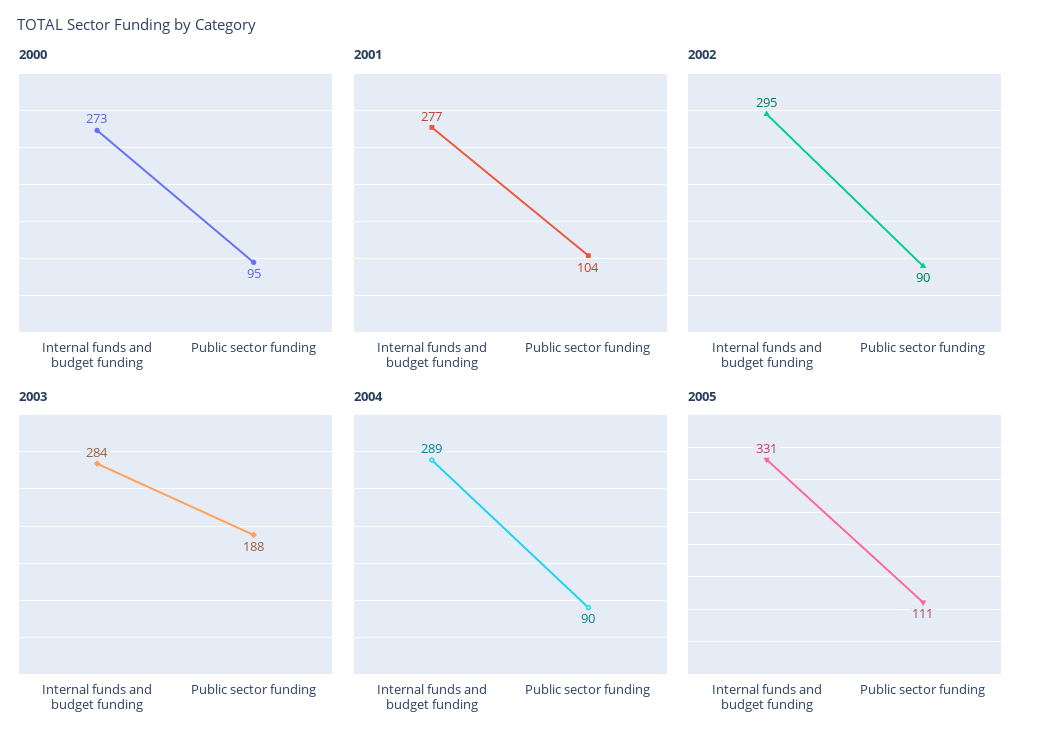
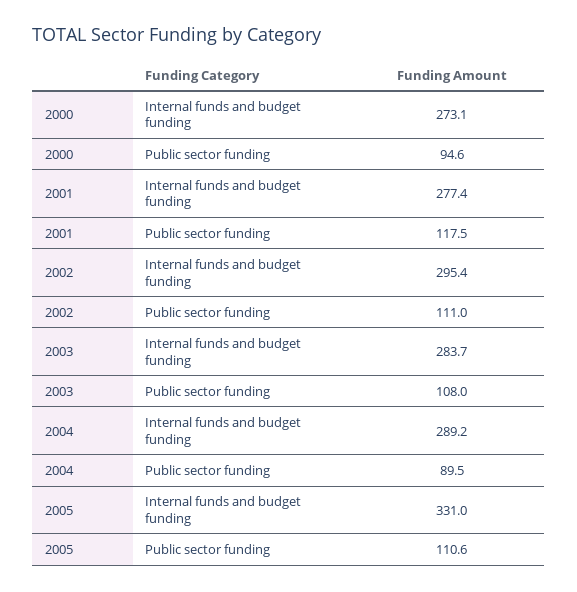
  {
    "2000": {
      "Internal funds and budget funding": 273.1,
      "Public sector funding": 94.6
    },
    "2001": {
      "Internal funds and budget funding": 277.4,
-     "Public sector funding": 104
+     "Public sector funding": 117.5
    },
    "2002": {
      "Internal funds and budget funding": 295.4,
-     "Public sector funding": 90
+     "Public sector funding": 111
    },
    "2003": {
      "Internal funds and budget funding": 283.7,
-     "Public sector funding": 188
+     "Public sector funding": 108
    },
    "2004": {
      "Internal funds and budget funding": 289.2,
      "Public sector funding": 89.5
    },
    "2005": {
      "Internal funds and budget funding": 331,
      "Public sector funding": 110.6
    }
  }

